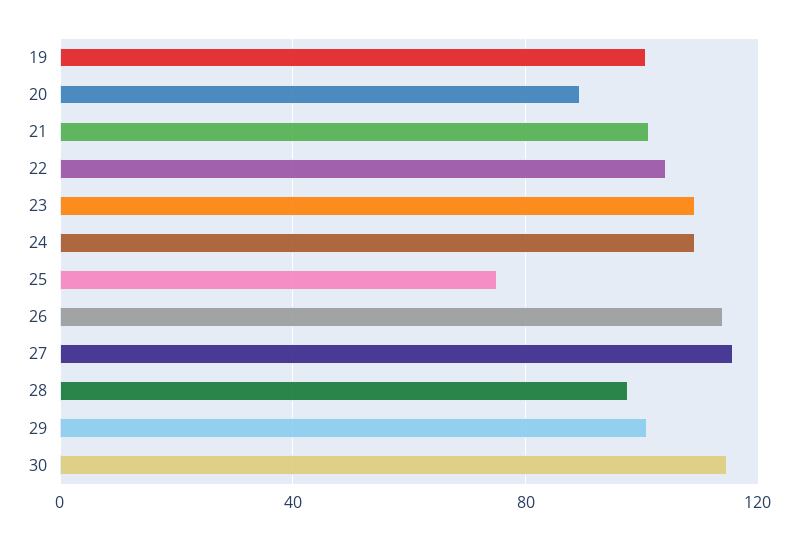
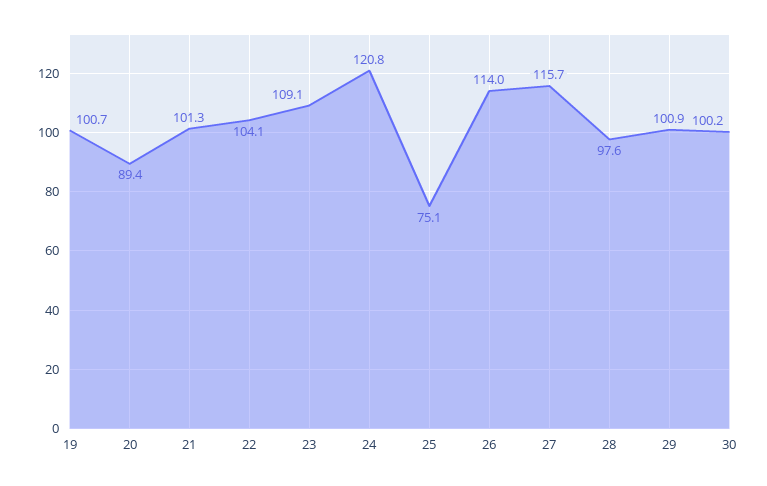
  {
    "19": 100.7,
    "20": 89.4,
    "21": 101.3,
    "22": 104.1,
    "23": 109.1,
-   "24": 110,
+   "24": 120.8,
    "25": 75.1,
    "26": 114,
    "27": 115.7,
    "28": 97.6,
    "29": 100.9,
-   "30": 115
+   "30": 100.2
  }

